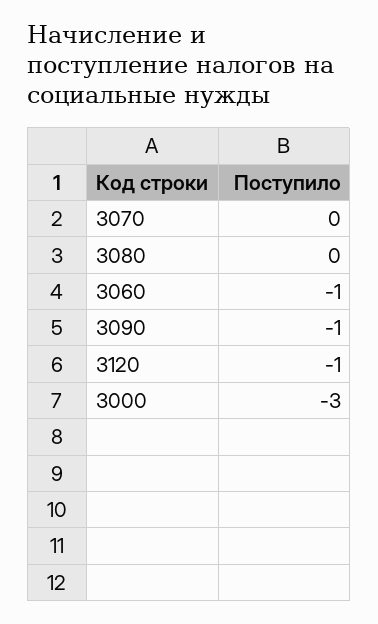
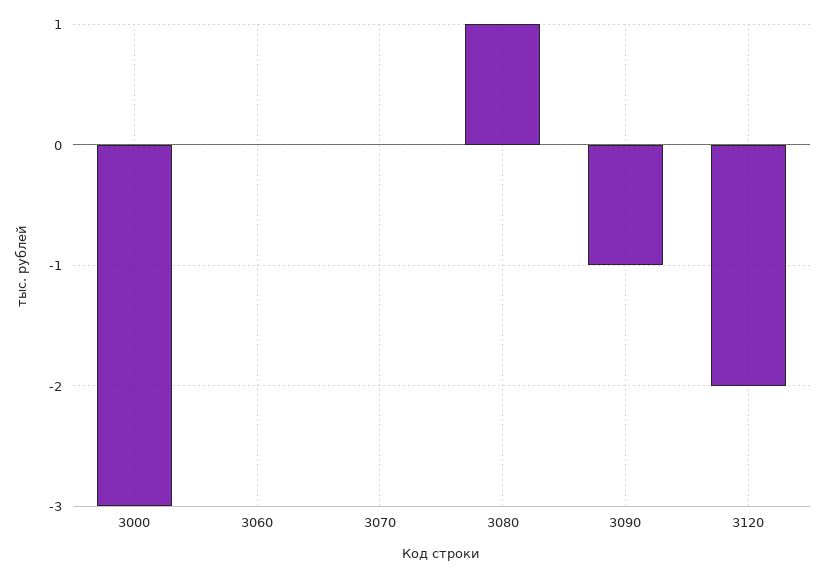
  {
    "3070": 0,
-   "3080": 0,
+   "3080": 1,
-   "3060": -1,
+   "3060": 0,
    "3090": -1,
-   "3120": -1,
+   "3120": -2,
    "3000": -3
  }

